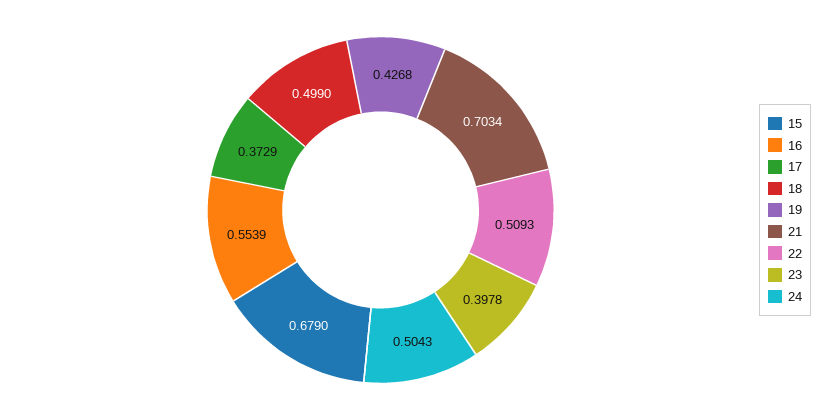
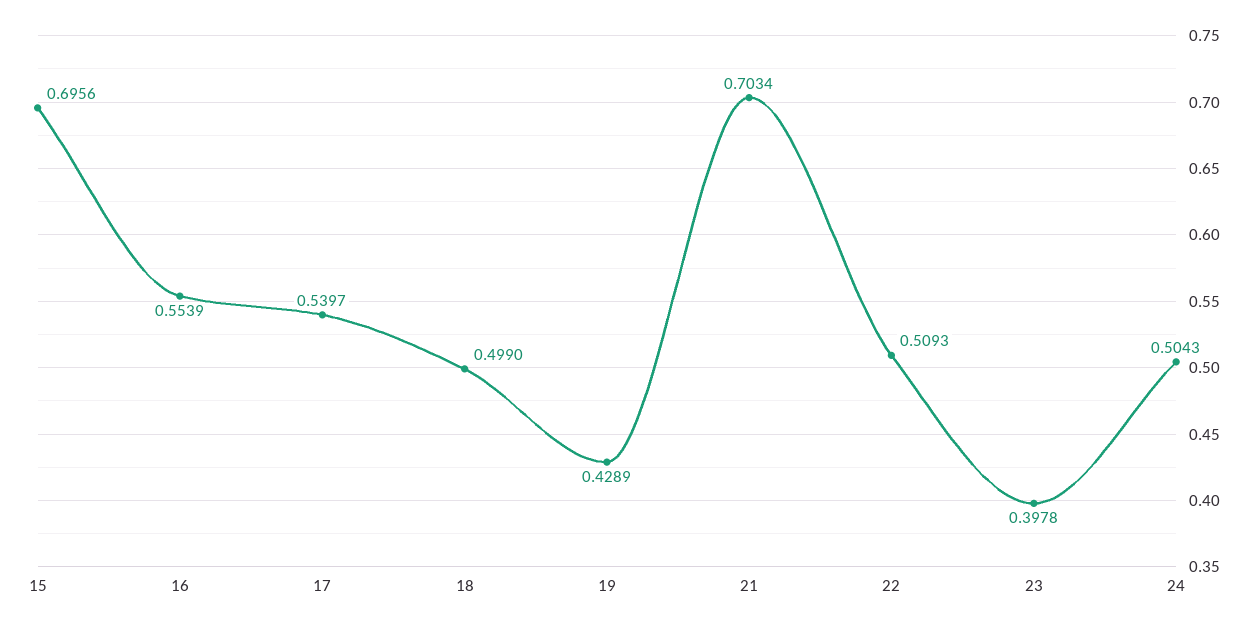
  {
-   "15": 0.679,
+   "15": 0.6956,
    "16": 0.5539,
-   "17": 0.3729,
+   "17": 0.5397,
    "18": 0.499,
-   "19": 0.4268,
+   "19": 0.4289,
    "21": 0.7034,
    "22": 0.5093,
    "23": 0.3978,
    "24": 0.5043
  }

